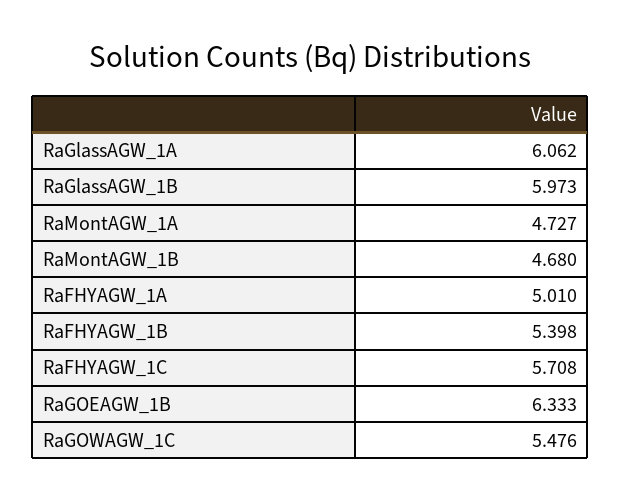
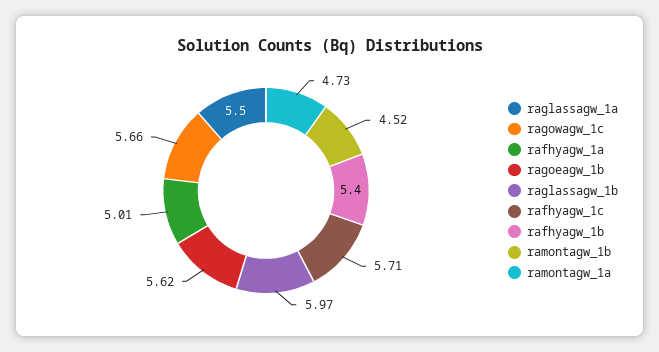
  {
-   "RaGlassAGW_1A": 6.062,
+   "RaGlassAGW_1A": 5.5,
    "RaGlassAGW_1B": 5.973,
    "RaMontAGW_1A": 4.727,
-   "RaMontAGW_1B": 4.68,
+   "RaMontAGW_1B": 4.52,
    "RaFHYAGW_1A": 5.01,
    "RaFHYAGW_1B": 5.398,
    "RaFHYAGW_1C": 5.708,
-   "RaGOEAGW_1B": 6.333,
+   "RaGOEAGW_1B": 5.62,
-   "RaGOWAGW_1C": 5.476
+   "RaGOWAGW_1C": 5.66
  }

